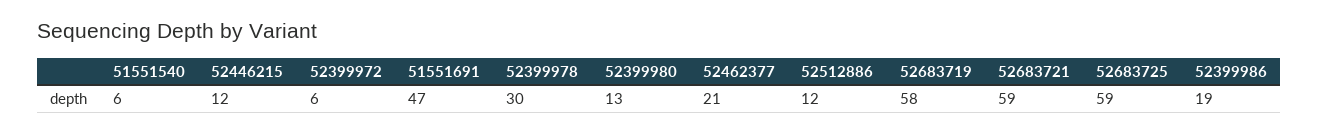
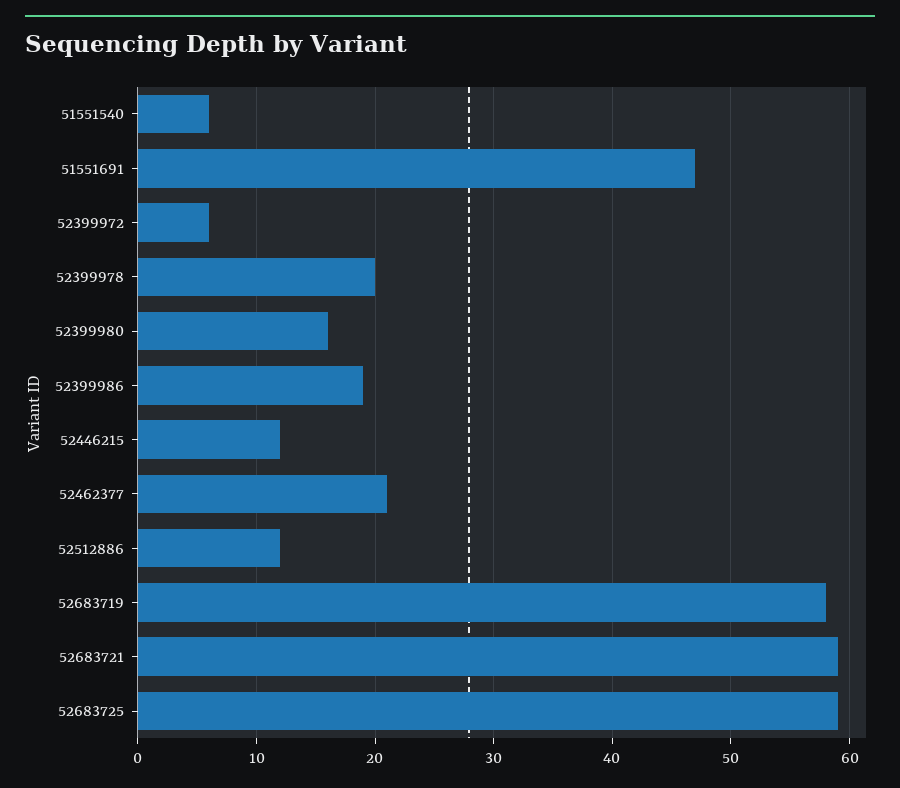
  {
    "51551540": 6,
    "52446215": 12,
    "52399972": 6,
    "51551691": 47,
-   "52399978": 30,
+   "52399978": 20,
-   "52399980": 13,
+   "52399980": 16,
    "52462377": 21,
    "52512886": 12,
    "52683719": 58,
    "52683721": 59,
    "52683725": 59,
    "52399986": 19
  }

